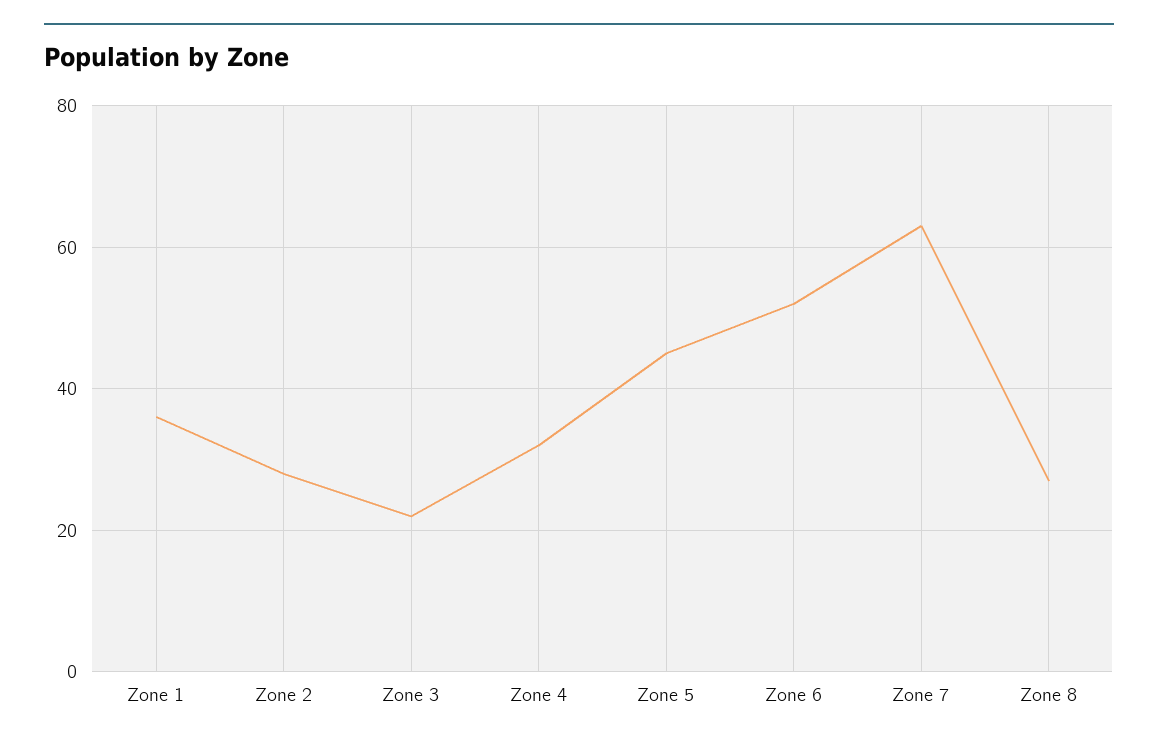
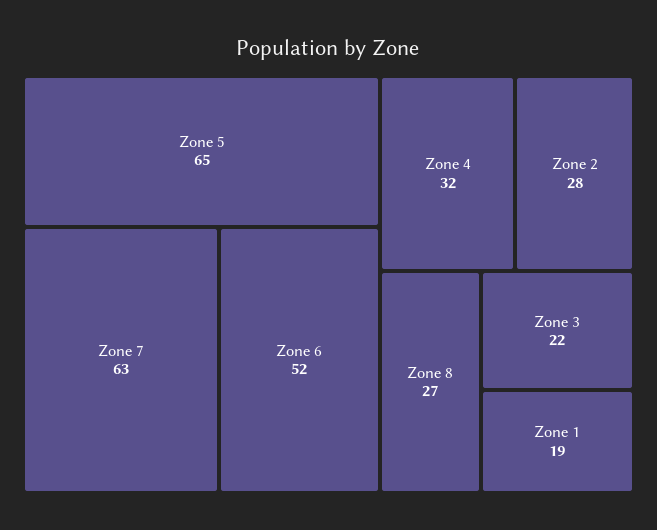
  {
-   "Zone 1": 35,
+   "Zone 1": 19,
    "Zone 2": 28,
    "Zone 3": 22,
    "Zone 4": 32,
-   "Zone 5": 45,
+   "Zone 5": 65,
    "Zone 6": 52,
    "Zone 7": 63,
    "Zone 8": 27
  }

